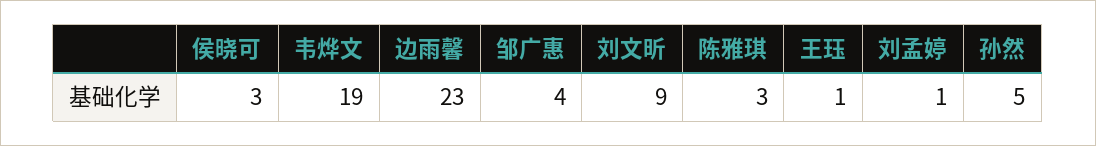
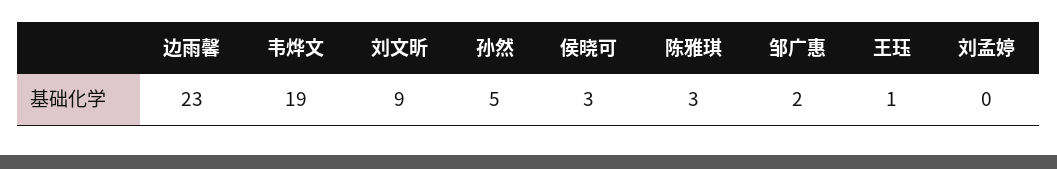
  {
    "侯晓可": 3,
    "韦烨文": 19,
    "边雨馨": 23,
-   "邹广惠": 4,
+   "邹广惠": 2,
    "刘文昕": 9,
    "陈雅琪": 3,
    "王珏": 1,
-   "刘孟婷": 1,
+   "刘孟婷": 0,
    "孙然": 5
  }

